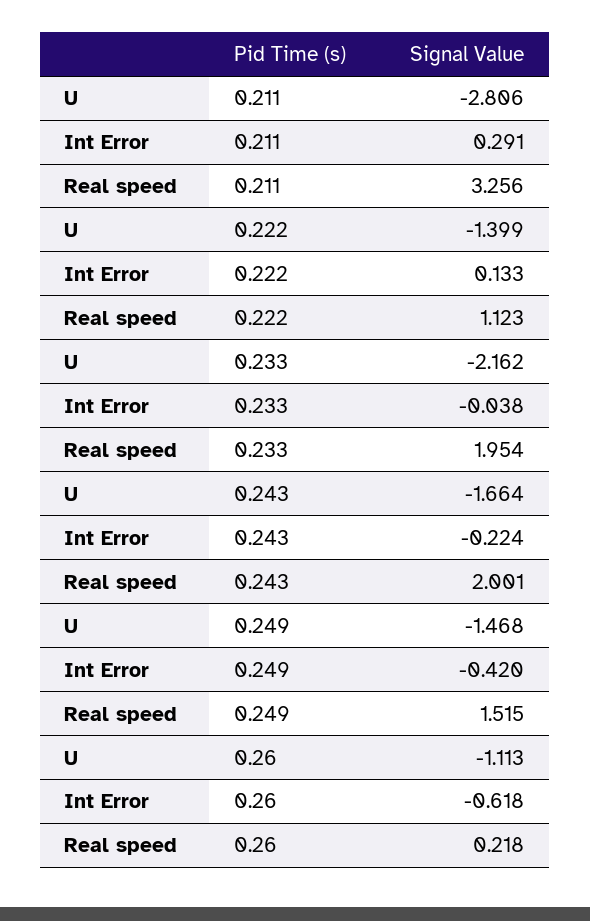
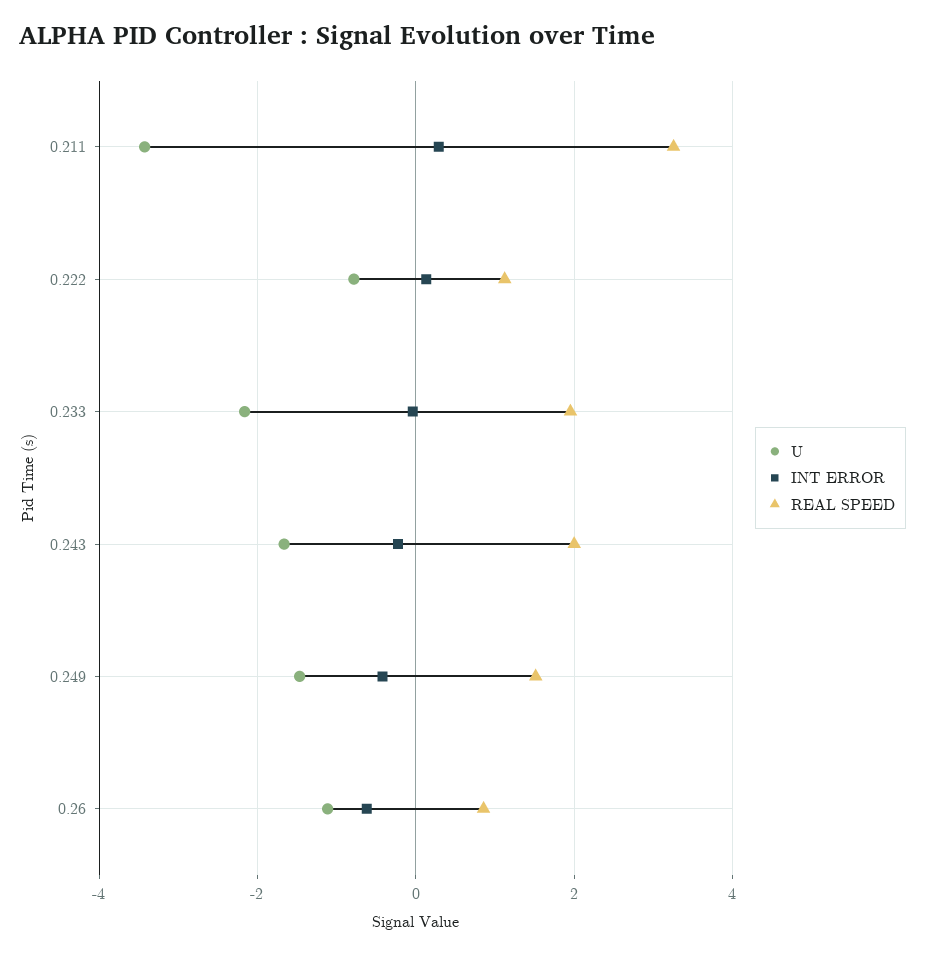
  {
    "U": {
-     "0.211": -2.806,
+     "0.211": -3.4,
-     "0.222": -1.399,
+     "0.222": -0.8,
      "0.233": -2.162,
      "0.243": -1.664,
      "0.249": -1.468,
      "0.26": -1.113
    },
    "Int Error": {
      "0.211": 0.291,
      "0.222": 0.133,
      "0.233": -0.038,
      "0.243": -0.224,
      "0.249": -0.42,
      "0.26": -0.618
    },
    "Real speed": {
      "0.211": 3.256,
      "0.222": 1.123,
      "0.233": 1.954,
      "0.243": 2.001,
      "0.249": 1.515,
-     "0.26": 0.218
+     "0.26": 0.8
    }
  }

